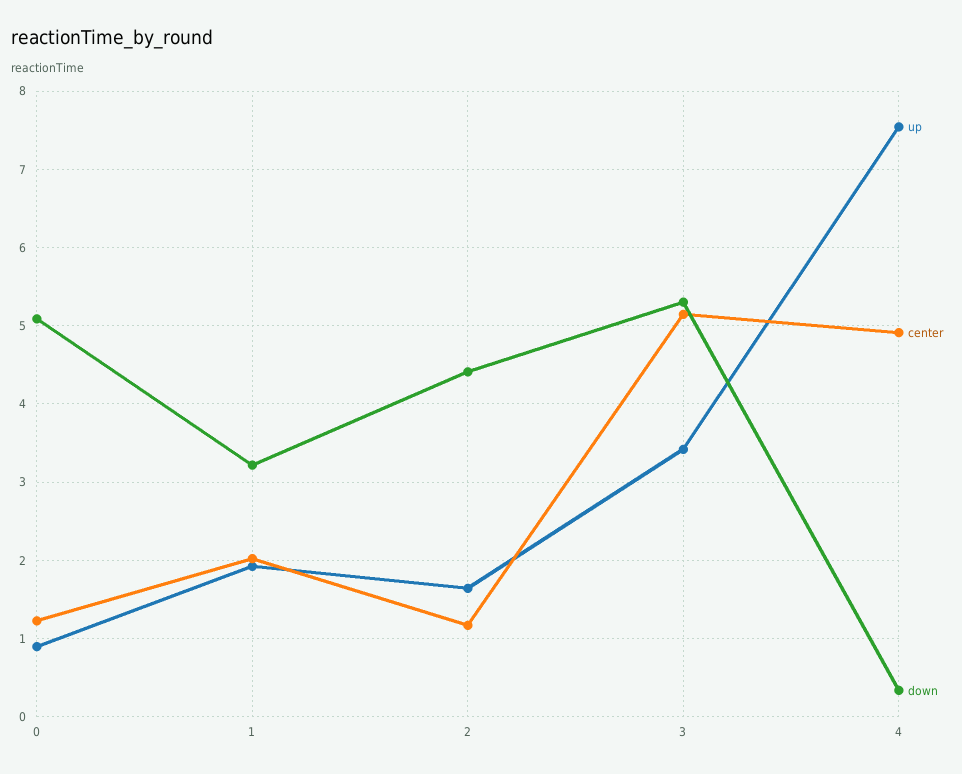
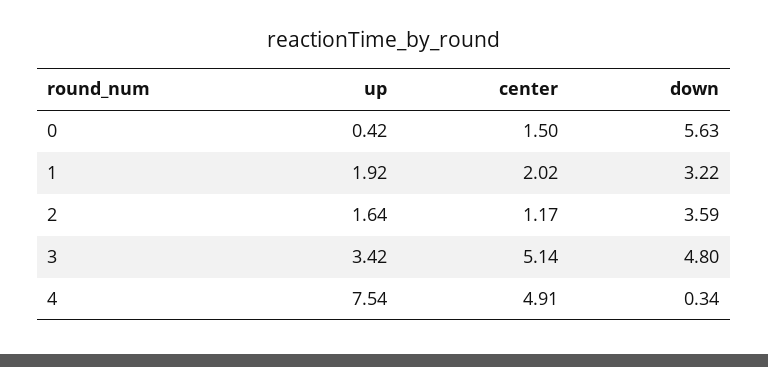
  {
    "up": {
-     "0": 0.9,
+     "0": 0.42,
      "1": 1.92,
      "2": 1.64,
      "3": 3.42,
      "4": 7.54
    },
    "center": {
-     "0": 1.2,
+     "0": 1.5,
      "1": 2.02,
      "2": 1.17,
      "3": 5.14,
      "4": 4.91
    },
    "down": {
-     "0": 5.1,
+     "0": 5.63,
      "1": 3.22,
-     "2": 4.4,
+     "2": 3.59,
-     "3": 5.3,
+     "3": 4.8,
      "4": 0.34
    }
  }

